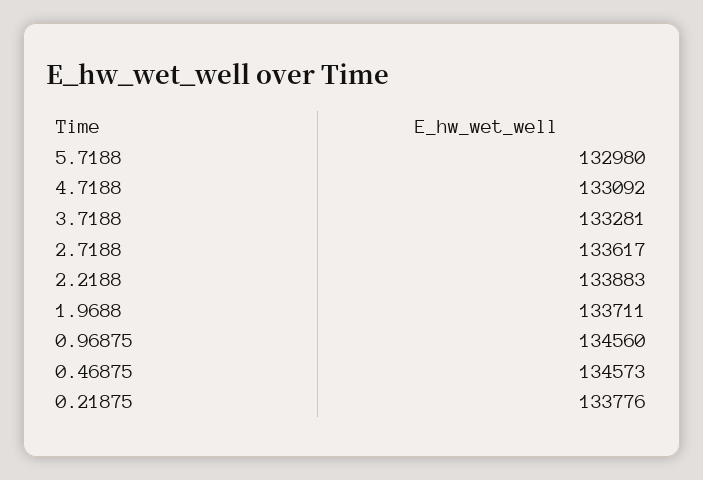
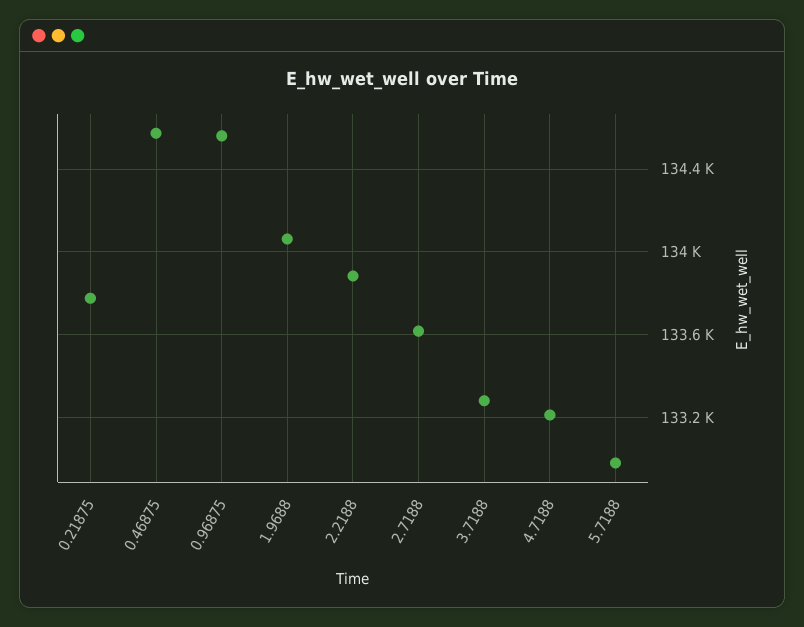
  {
    "5.7188": 132980,
-   "4.7188": 133092,
+   "4.7188": 133200,
    "3.7188": 133281,
    "2.7188": 133617,
    "2.2188": 133883,
-   "1.9688": 133711,
+   "1.9688": 134050,
    "0.96875": 134560,
    "0.46875": 134573,
    "0.21875": 133776
  }

